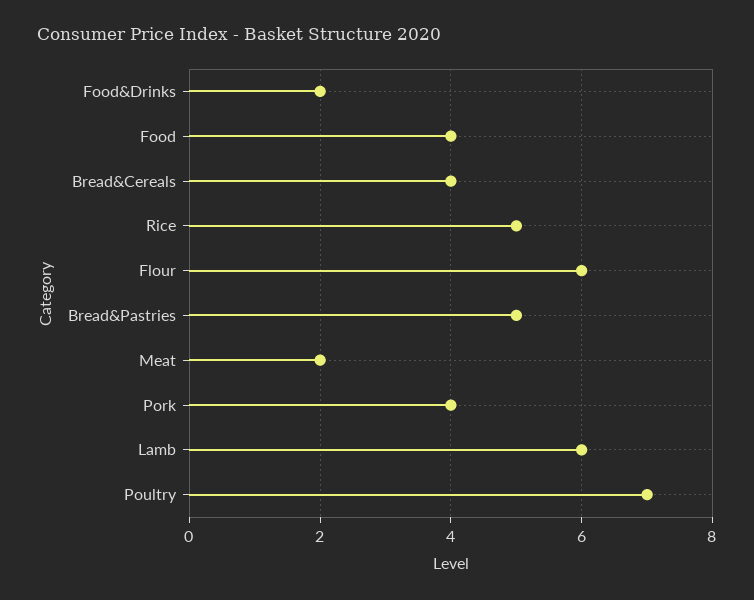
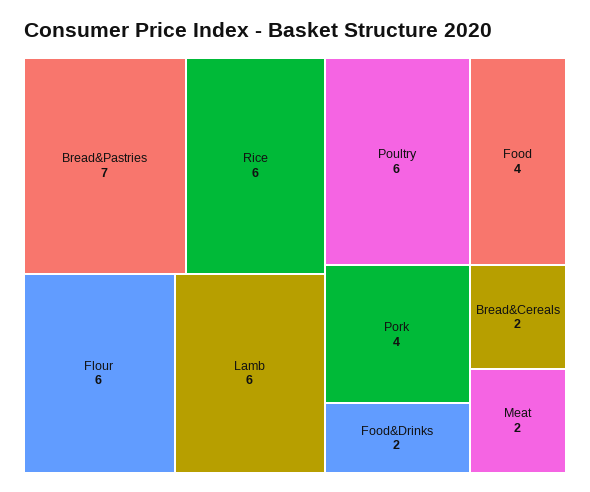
  {
    "Food&Drinks": 2,
    "Food": 4,
-   "Bread&Cereals": 4,
+   "Bread&Cereals": 2,
-   "Rice": 5,
+   "Rice": 6,
    "Flour": 6,
-   "Bread&Pastries": 5,
+   "Bread&Pastries": 7,
    "Meat": 2,
    "Pork": 4,
    "Lamb": 6,
-   "Poultry": 7
+   "Poultry": 6
  }

